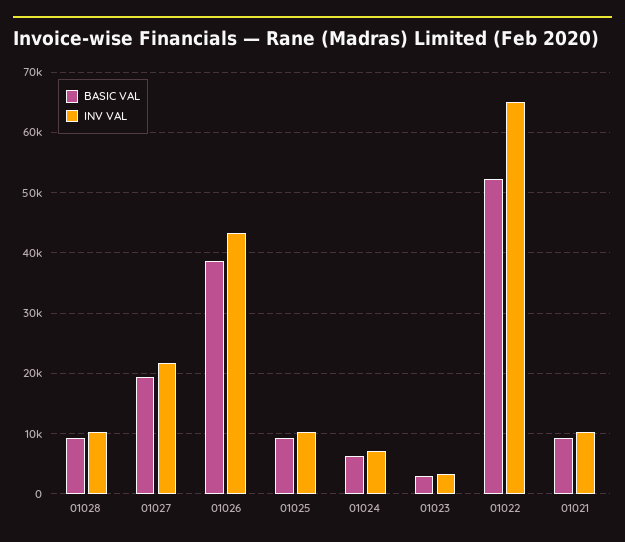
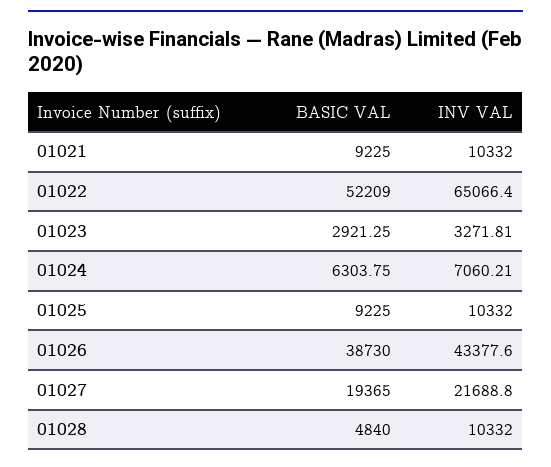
  {
    "BASIC VAL": {
-     "01028": 9000,
+     "01028": 4840,
      "01027": 19365,
      "01026": 38730,
      "01025": 9225,
      "01024": 6303.75,
      "01023": 2921.25,
      "01022": 52209,
      "01021": 9225
    },
    "INV VAL": {
      "01028": 10332,
      "01027": 21688.8,
      "01026": 43377.6,
      "01025": 10332,
      "01024": 7060.21,
      "01023": 3271.81,
      "01022": 65066.4,
      "01021": 10332
    }
  }

